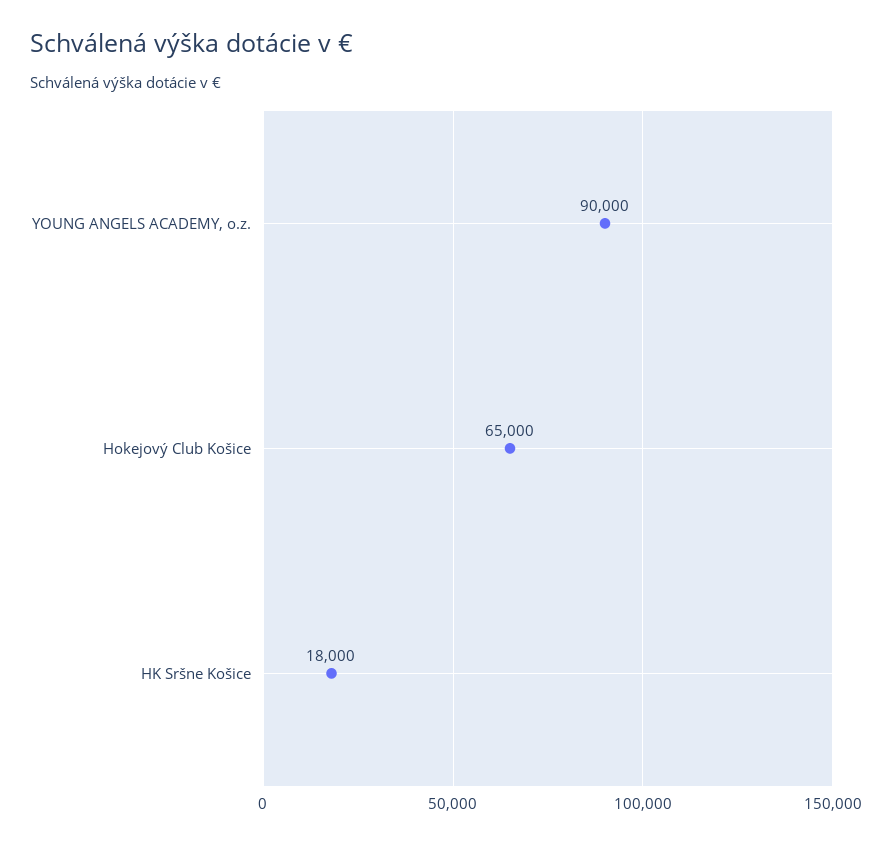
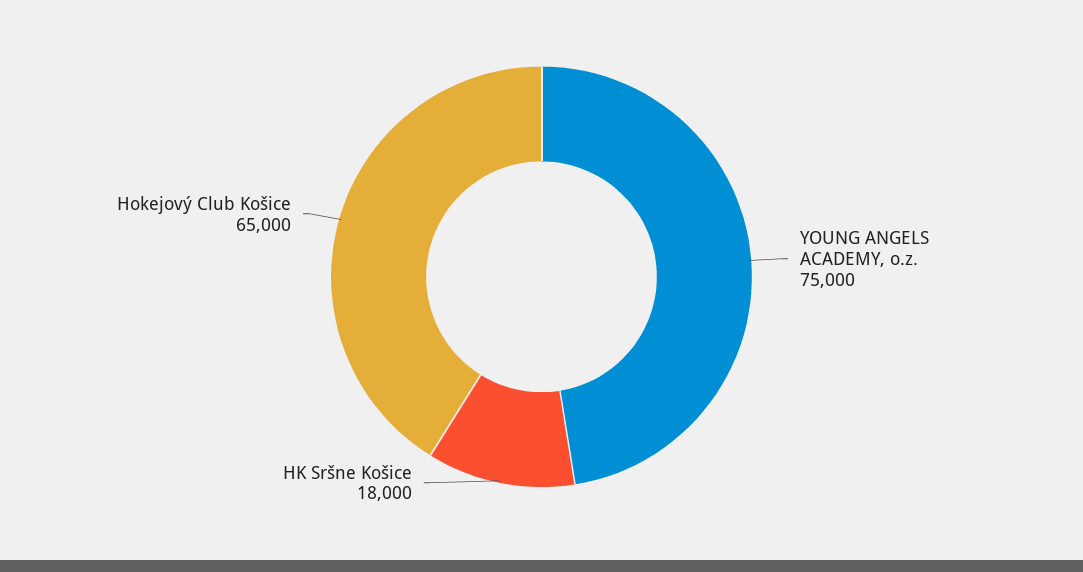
  {
-   "YOUNG ANGELS ACADEMY, o.z.": 90000,
+   "YOUNG ANGELS ACADEMY, o.z.": 75000,
    "Hokejový Club Košice": 65000,
    "HK Sršne Košice": 18000
  }

